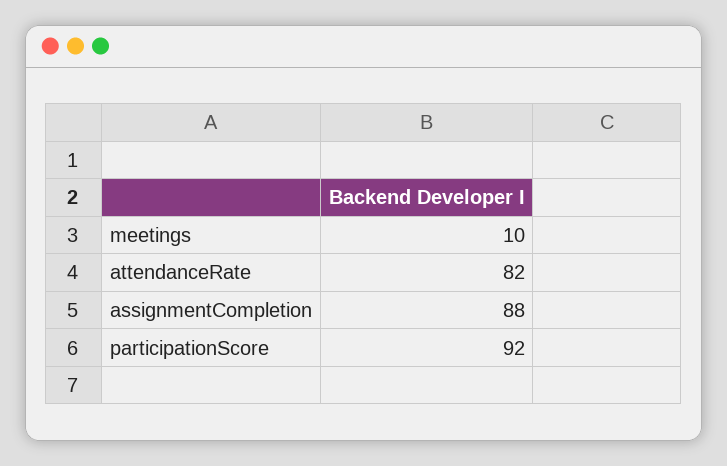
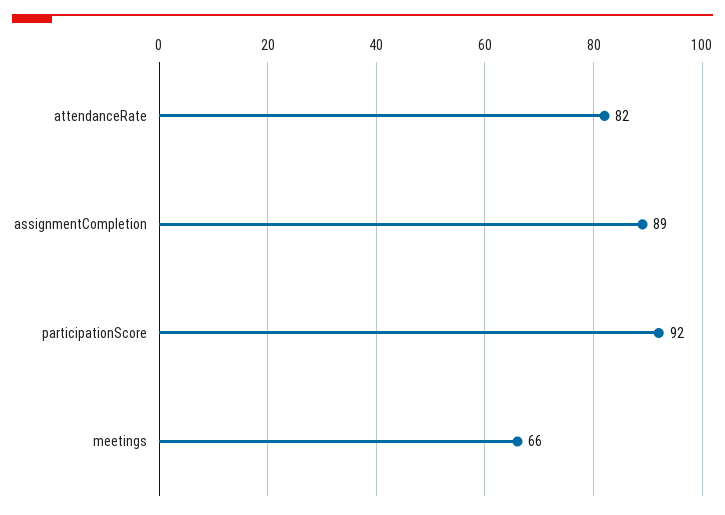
  {
-   "meetings": 10,
+   "meetings": 66,
    "attendanceRate": 82,
-   "assignmentCompletion": 88,
+   "assignmentCompletion": 89,
    "participationScore": 92
  }

